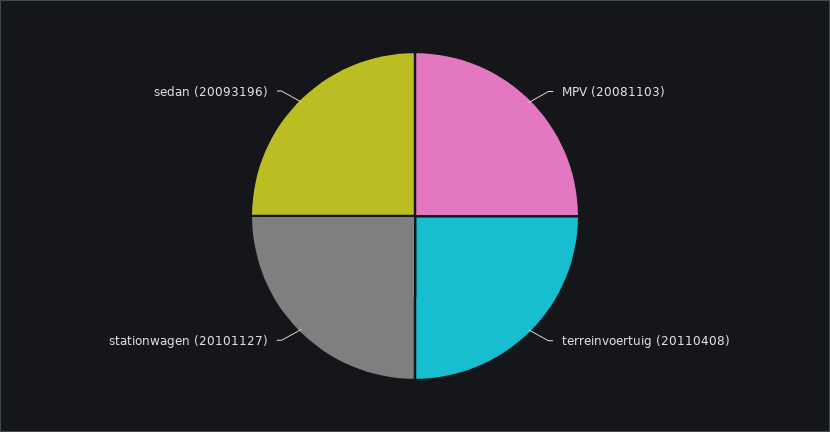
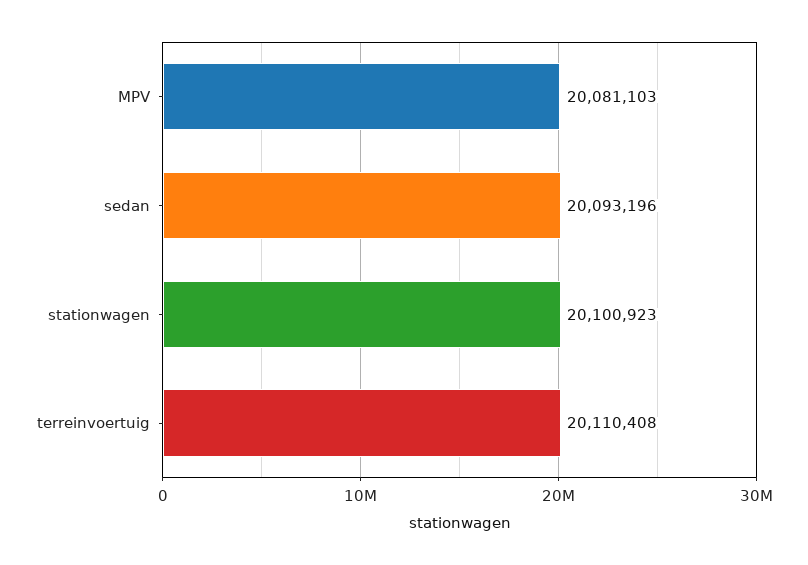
  {
    "MPV": 20081103,
    "terreinvoertuig": 20110408,
-   "stationwagen": 20101127,
+   "stationwagen": 20100923,
    "sedan": 20093196
  }

